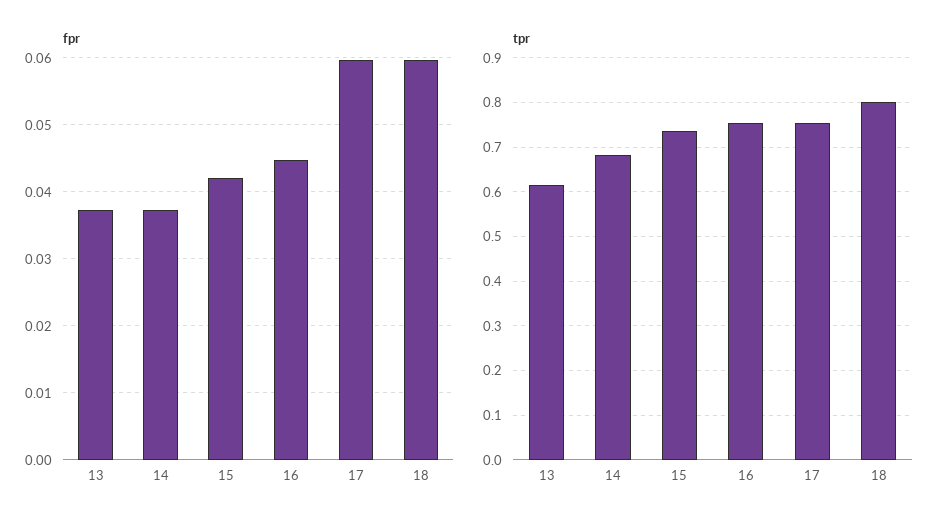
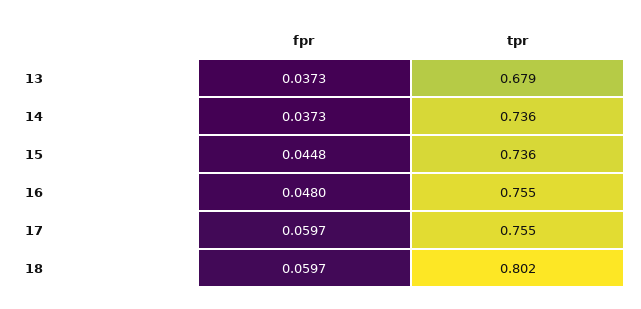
  {
    "fpr": {
      "13": 0.0373,
      "14": 0.0373,
-     "15": 0.042,
+     "15": 0.0448,
-     "16": 0.045,
+     "16": 0.048,
      "17": 0.0597,
      "18": 0.0597
    },
    "tpr": {
-     "13": 0.62,
+     "13": 0.679,
-     "14": 0.68,
+     "14": 0.736,
      "15": 0.736,
      "16": 0.755,
      "17": 0.755,
      "18": 0.802
    }
  }

